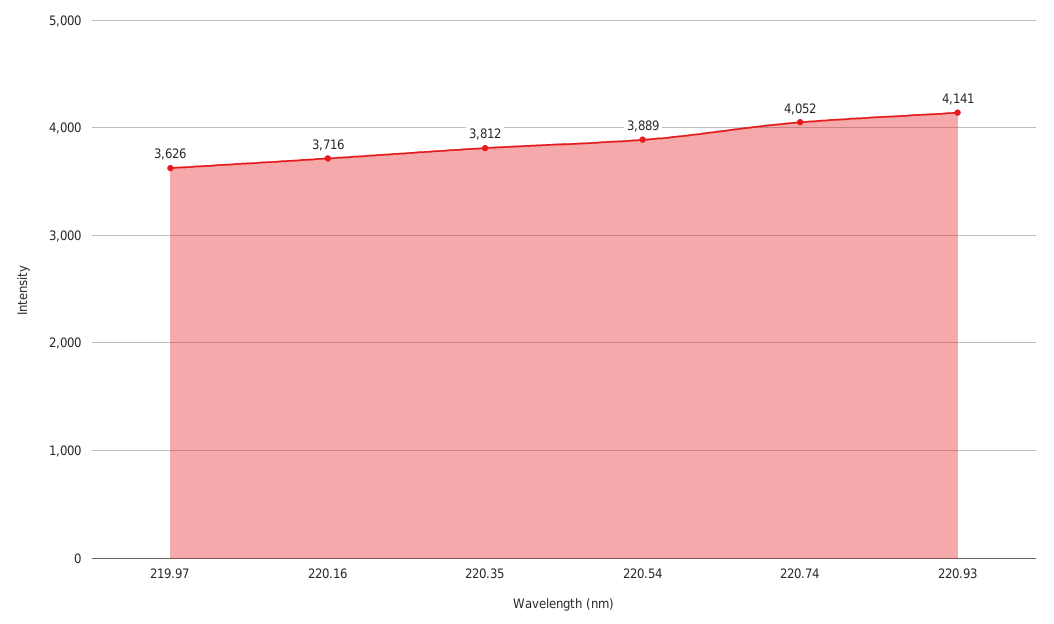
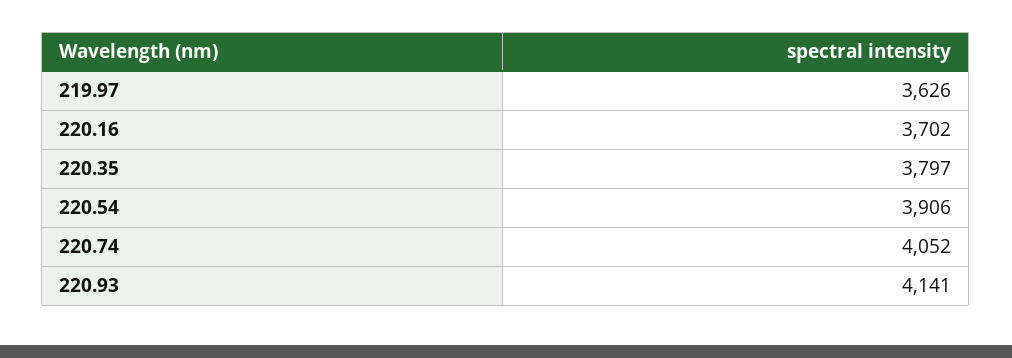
  {
    "219.97": 3626,
-   "220.16": 3716,
+   "220.16": 3702,
-   "220.35": 3812,
+   "220.35": 3797,
-   "220.54": 3889,
+   "220.54": 3906,
    "220.74": 4052,
    "220.93": 4141
  }

